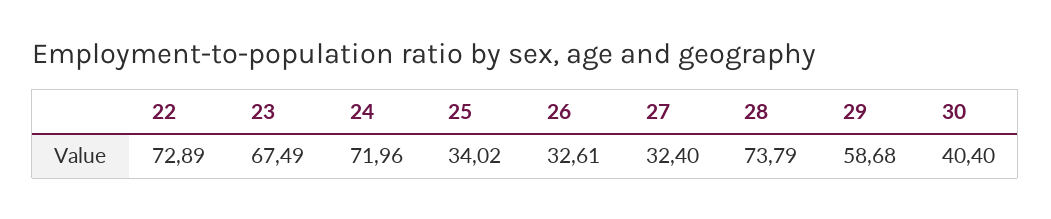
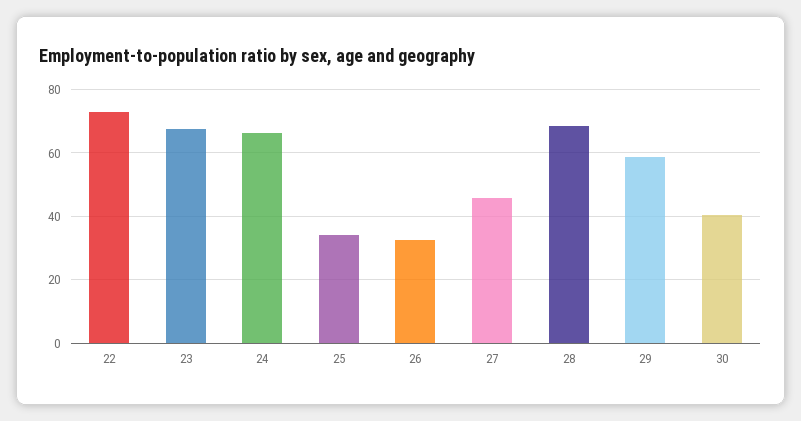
  {
    "22": 72.89,
    "23": 67.49,
-   "24": 71.96,
+   "24": 66,
    "25": 34.02,
    "26": 32.61,
-   "27": 32.4,
+   "27": 46,
-   "28": 73.79,
+   "28": 68,
    "29": 58.68,
    "30": 40.4
  }

